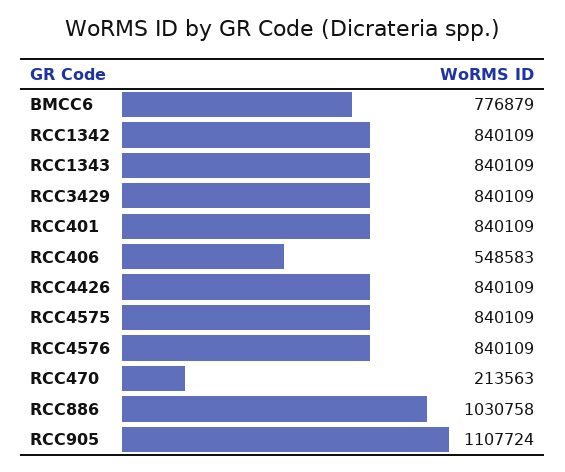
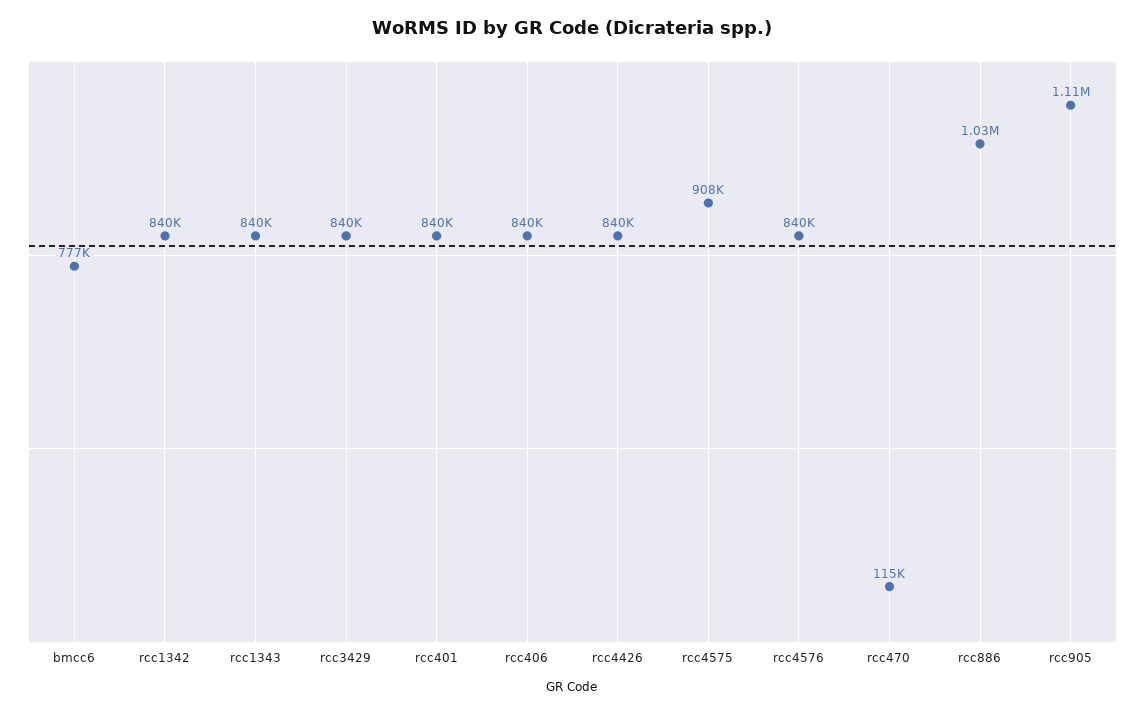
  {
    "BMCC6": 776879,
    "RCC1342": 840109,
    "RCC1343": 840109,
    "RCC3429": 840109,
    "RCC401": 840109,
-   "RCC406": 548583,
+   "RCC406": 840000,
    "RCC4426": 840109,
-   "RCC4575": 840109,
+   "RCC4575": 908000,
    "RCC4576": 840109,
-   "RCC470": 213563,
+   "RCC470": 115000,
    "RCC886": 1030758,
    "RCC905": 1107724
  }

